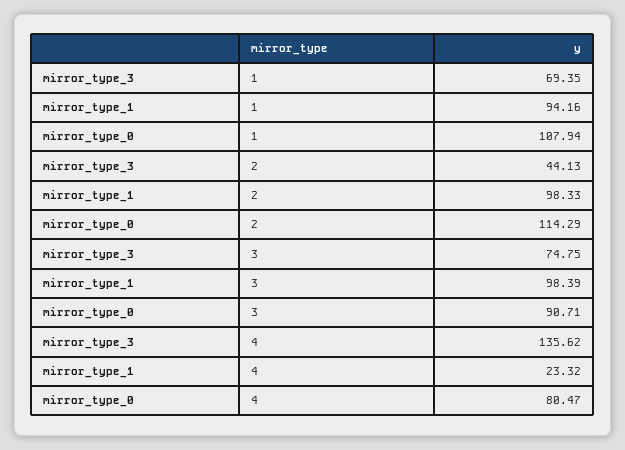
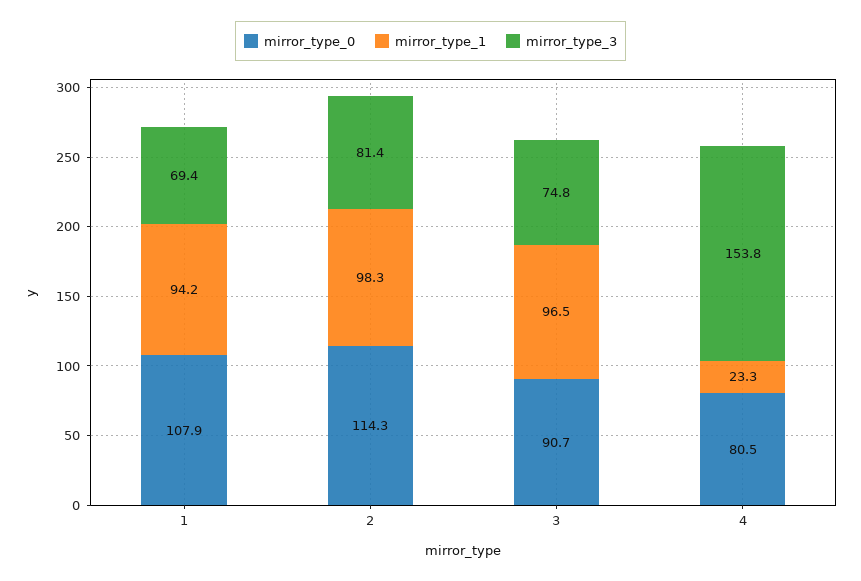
  {
    "mirror_type_3": {
      "1": 69.35,
-     "2": 44.13,
+     "2": 81.4,
      "3": 74.75,
-     "4": 135.62
+     "4": 153.8
    },
    "mirror_type_1": {
      "1": 94.16,
      "2": 98.33,
-     "3": 98.39,
+     "3": 96.5,
      "4": 23.32
    },
    "mirror_type_0": {
      "1": 107.94,
      "2": 114.29,
      "3": 90.71,
      "4": 80.47
    }
  }

